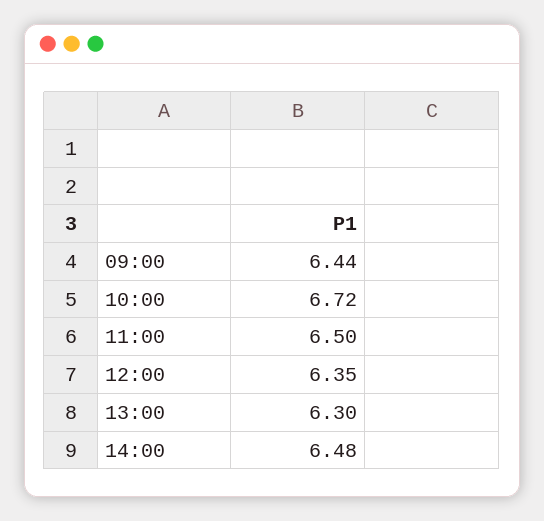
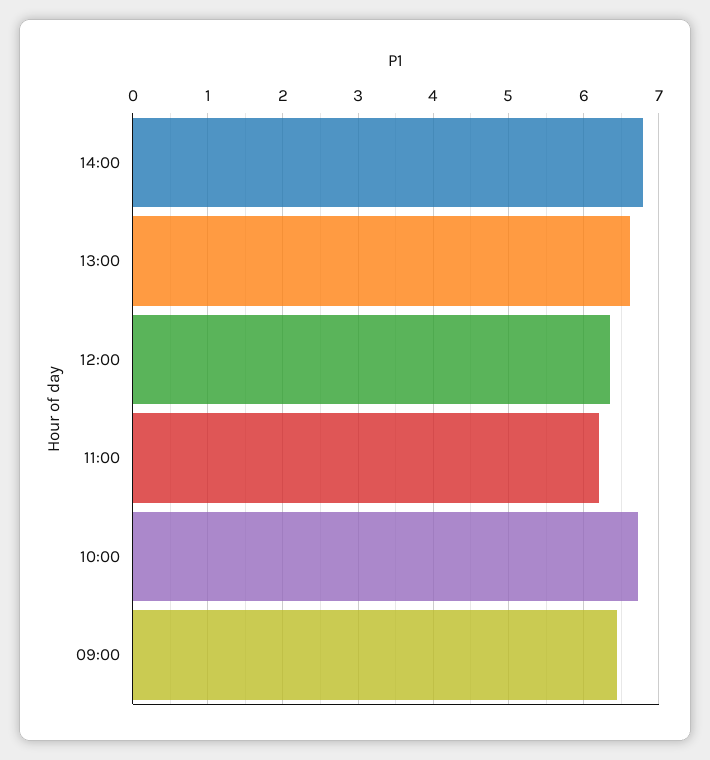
  {
    "09:00": 6.44,
    "10:00": 6.72,
-   "11:00": 6.5,
+   "11:00": 6.2,
    "12:00": 6.35,
-   "13:00": 6.3,
+   "13:00": 6.6,
-   "14:00": 6.48
+   "14:00": 6.8
  }

